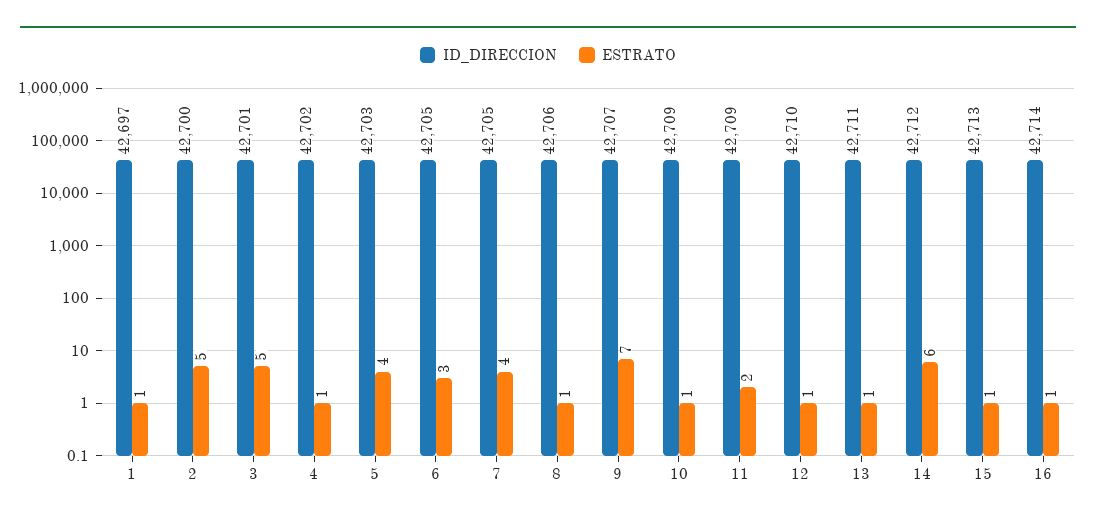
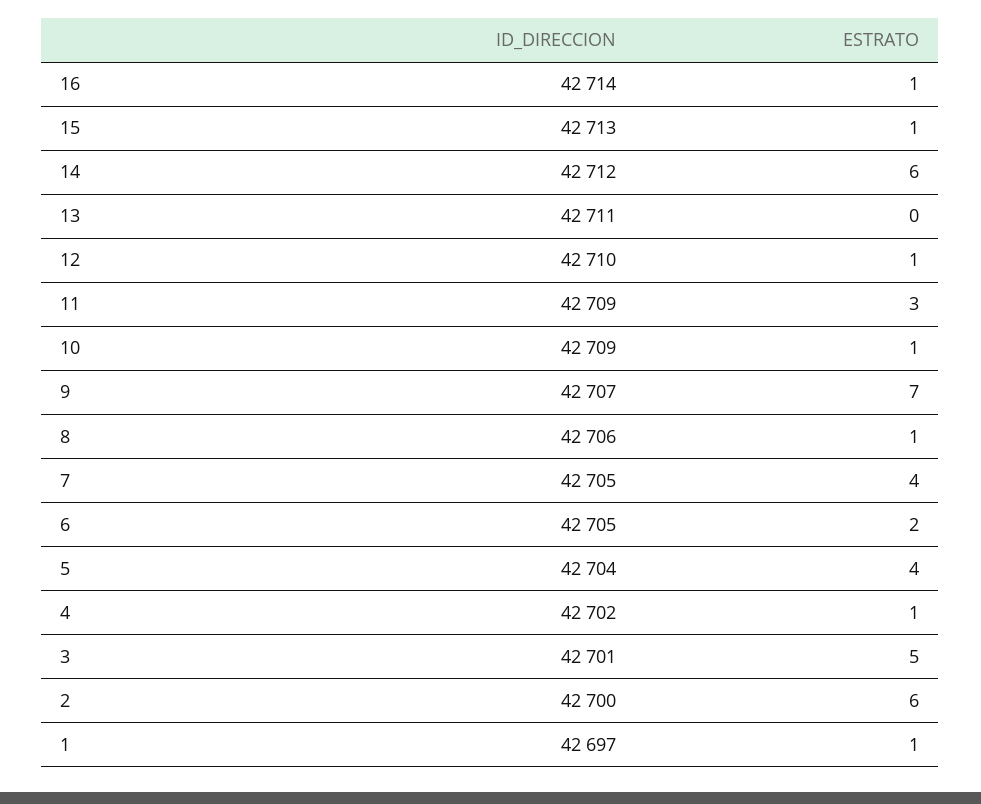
  {
    "ID_DIRECCION": {
      "1": 42697,
      "2": 42700,
      "3": 42701,
      "4": 42702,
-     "5": 42703,
+     "5": 42704,
      "6": 42705,
      "7": 42705,
      "8": 42706,
      "9": 42707,
      "10": 42709,
      "11": 42709,
      "12": 42710,
      "13": 42711,
      "14": 42712,
      "15": 42713,
      "16": 42714
    },
    "ESTRATO": {
      "1": 1,
-     "2": 5,
+     "2": 6,
      "3": 5,
      "4": 1,
      "5": 4,
-     "6": 3,
+     "6": 2,
      "7": 4,
      "8": 1,
      "9": 7,
      "10": 1,
-     "11": 2,
+     "11": 3,
      "12": 1,
-     "13": 1,
+     "13": 0,
      "14": 6,
      "15": 1,
      "16": 1
    }
  }

